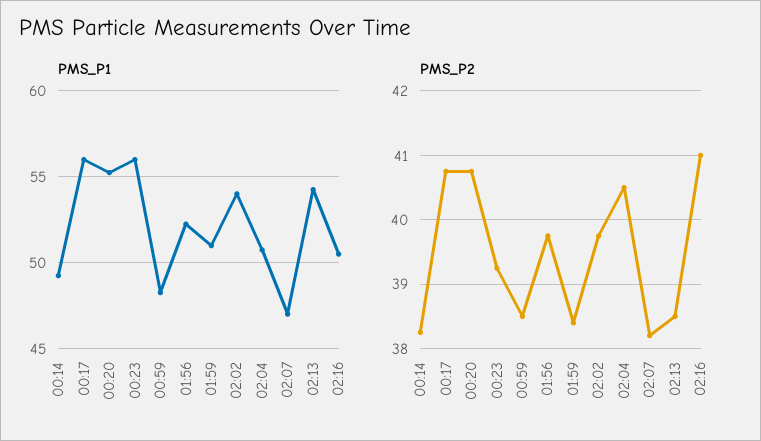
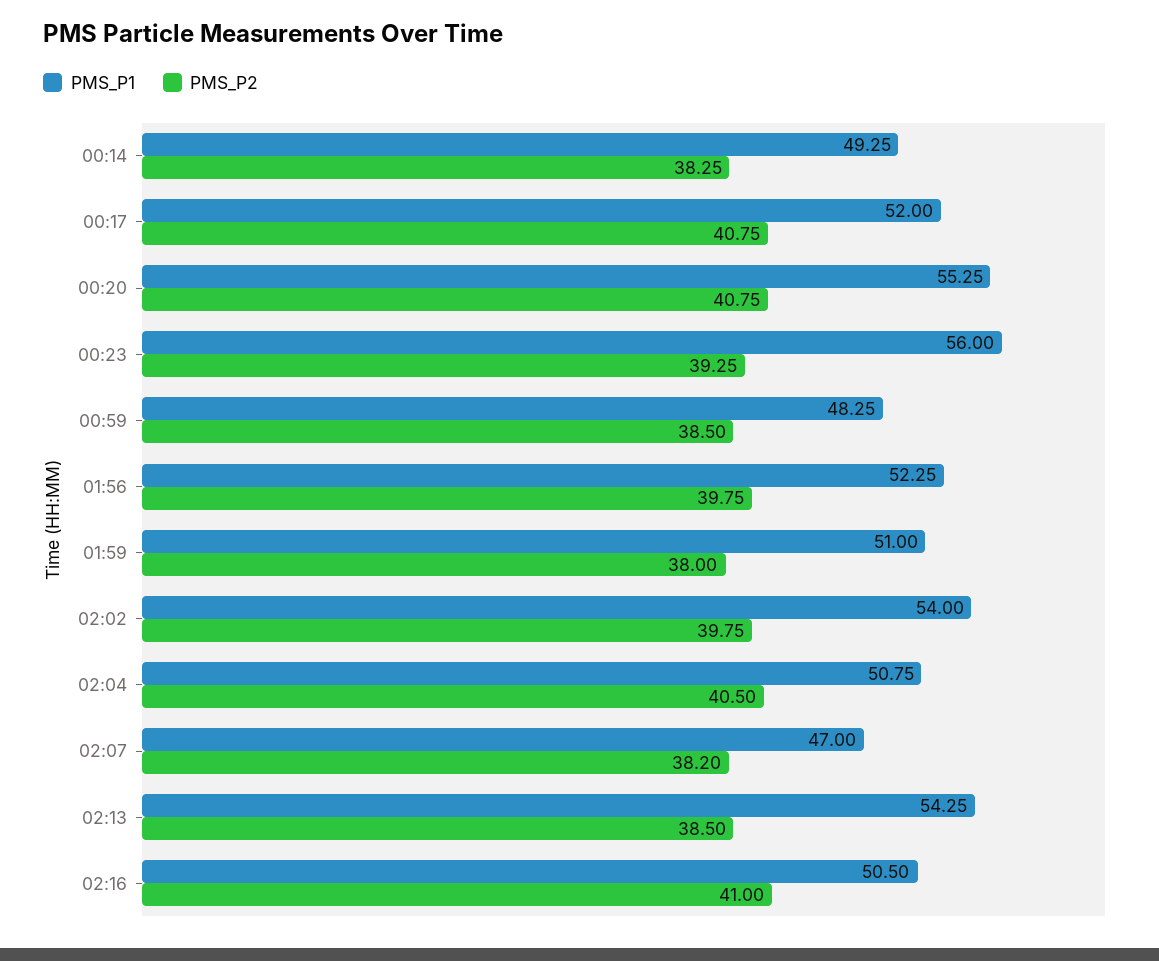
  {
    "PMS_P1": {
      "00:14": 49.25,
-     "00:17": 56,
+     "00:17": 52,
      "00:20": 55.25,
      "00:23": 56,
      "00:59": 48.25,
      "01:56": 52.25,
      "01:59": 51,
      "02:02": 54,
      "02:04": 50.75,
      "02:07": 47,
      "02:13": 54.25,
      "02:16": 50.5
    },
    "PMS_P2": {
      "00:14": 38.25,
      "00:17": 40.75,
      "00:20": 40.75,
      "00:23": 39.25,
      "00:59": 38.5,
      "01:56": 39.75,
-     "01:59": 38.4,
+     "01:59": 38,
      "02:02": 39.75,
      "02:04": 40.5,
      "02:07": 38.2,
      "02:13": 38.5,
      "02:16": 41
    }
  }

